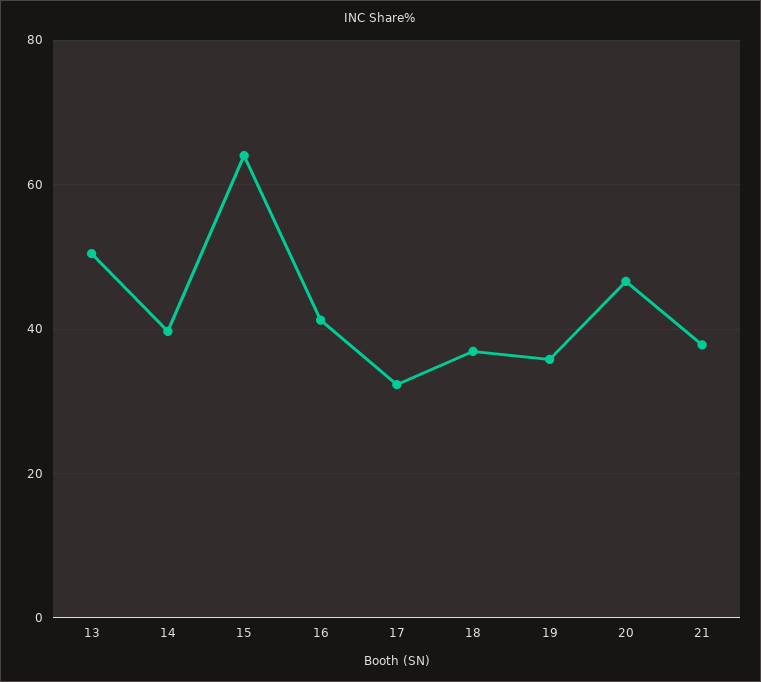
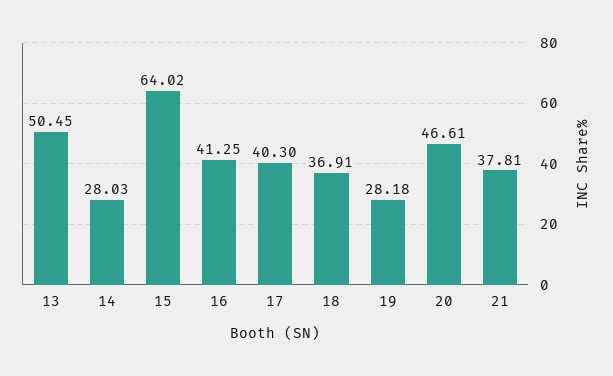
  {
    "13": 50.45,
-   "14": 40,
+   "14": 28.03,
    "15": 64.02,
    "16": 41.25,
-   "17": 32,
+   "17": 40.3,
    "18": 36.91,
-   "19": 36,
+   "19": 28.18,
    "20": 46.61,
    "21": 37.81
  }

